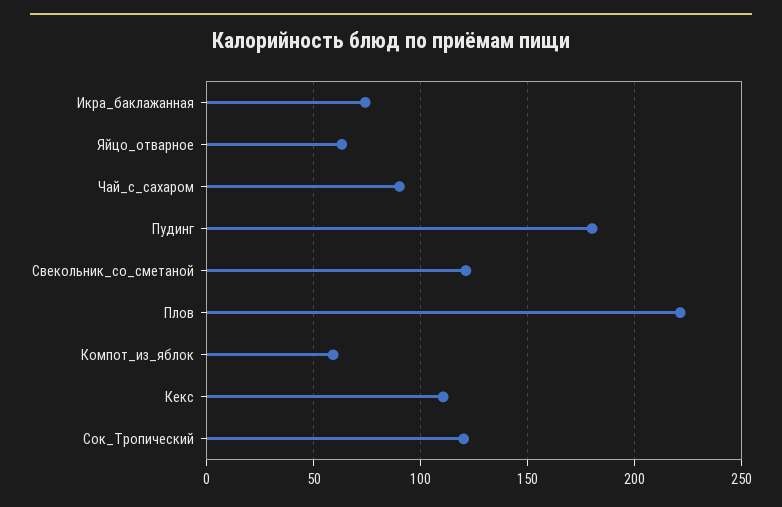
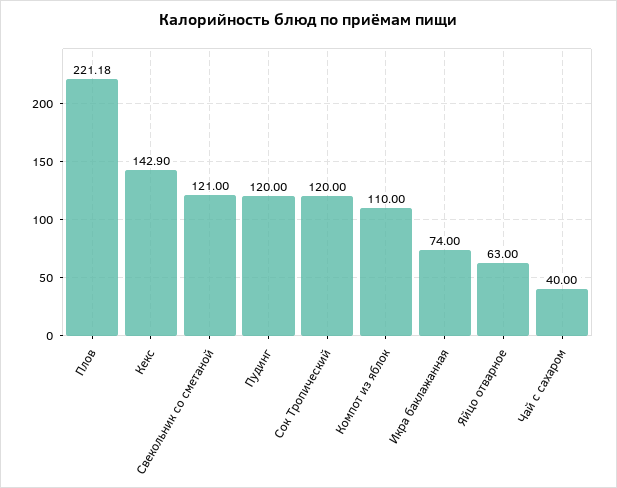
  {
    "Икра_баклажанная": 74,
    "Яйцо_отварное": 63,
-   "Чай_с_сахаром": 90,
+   "Чай_с_сахаром": 40,
-   "Пудинг": 180,
+   "Пудинг": 120,
    "Свекольник_со_сметаной": 121,
    "Плов": 221.18,
-   "Компот_из_яблок": 60,
+   "Компот_из_яблок": 110,
-   "Кекс": 110,
+   "Кекс": 142.9,
    "Сок_Тропический": 120
  }

